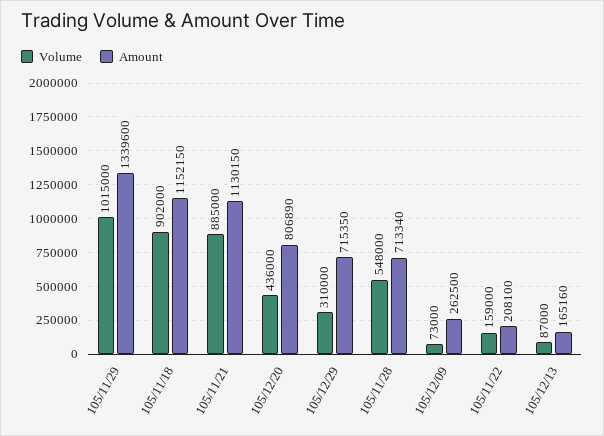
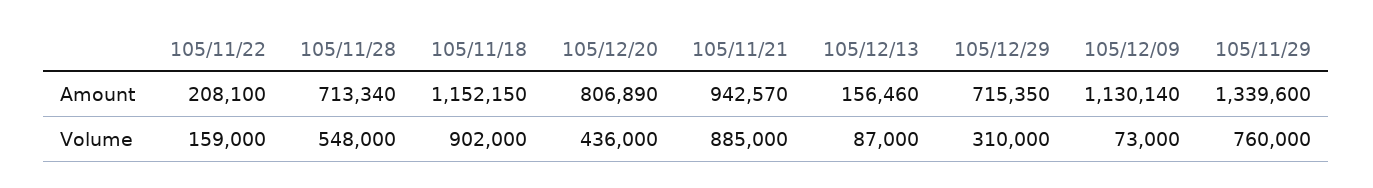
  {
    "Volume": {
-     "105/11/29": 1015000,
+     "105/11/29": 760000,
      "105/11/18": 902000,
      "105/11/21": 885000,
      "105/12/20": 436000,
      "105/12/29": 310000,
      "105/11/28": 548000,
      "105/12/09": 73000,
      "105/11/22": 159000,
      "105/12/13": 87000
    },
    "Amount": {
      "105/11/29": 1339600,
      "105/11/18": 1152150,
-     "105/11/21": 1130150,
+     "105/11/21": 942570,
      "105/12/20": 806890,
      "105/12/29": 715350,
      "105/11/28": 713340,
-     "105/12/09": 262500,
+     "105/12/09": 1130140,
      "105/11/22": 208100,
-     "105/12/13": 165160
+     "105/12/13": 156460
    }
  }

